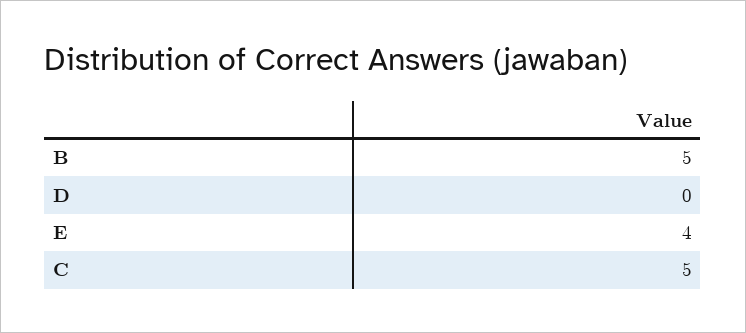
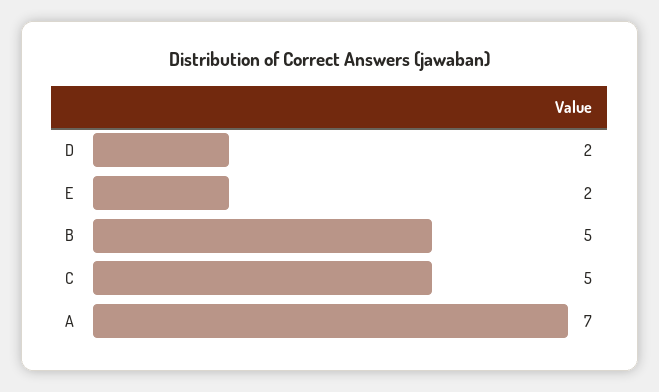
  {
    "B": 5,
-   "D": 0,
+   "D": 2,
-   "E": 4,
+   "E": 2,
-   "C": 5
+   "C": 5,
+   "A": 7
  }

